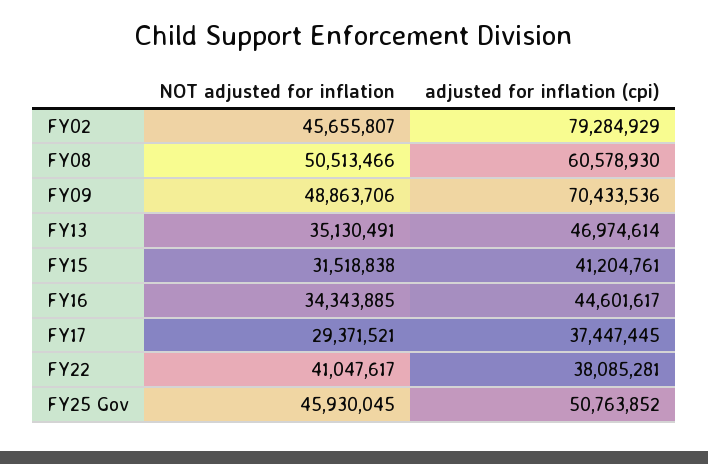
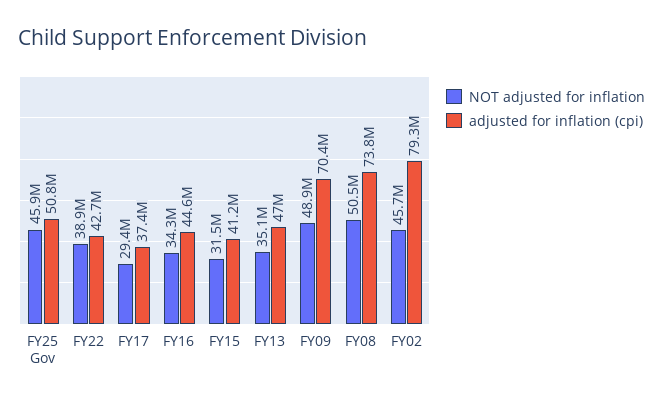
  {
    "NOT adjusted for inflation": {
      "FY02": 45655807,
      "FY08": 50513466,
      "FY09": 48863706,
      "FY13": 35130491,
      "FY15": 31518838,
      "FY16": 34343885,
      "FY17": 29371521,
-     "FY22": 41047617,
+     "FY22": 38900000,
      "FY25 Gov": 45930045
    },
    "adjusted for inflation (cpi)": {
      "FY02": 79284929,
-     "FY08": 60578930,
+     "FY08": 73800000,
      "FY09": 70433536,
      "FY13": 46974614,
      "FY15": 41204761,
      "FY16": 44601617,
      "FY17": 37447445,
-     "FY22": 38085281,
+     "FY22": 42700000,
      "FY25 Gov": 50763852
    }
  }

